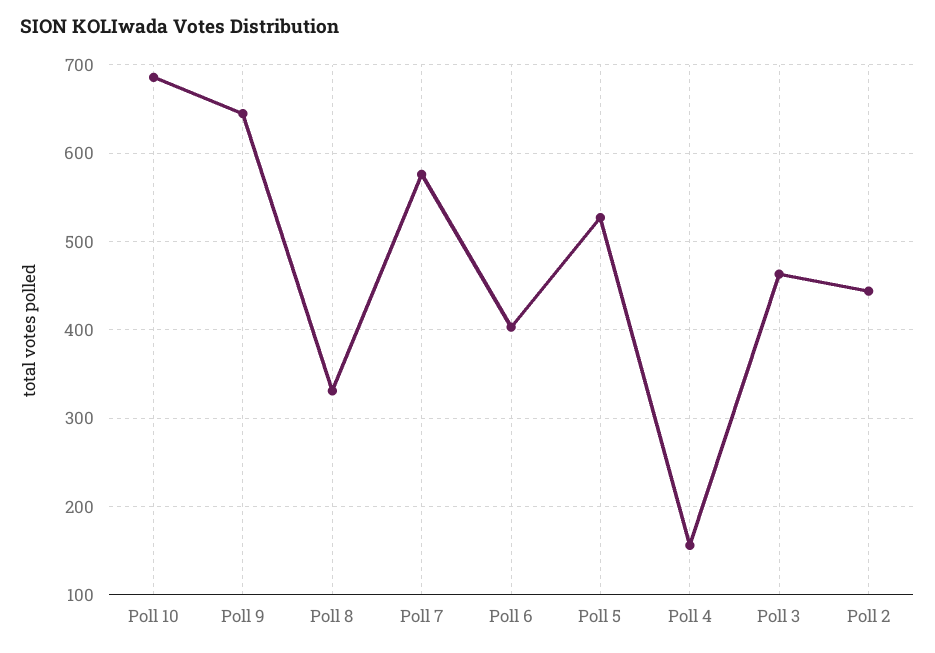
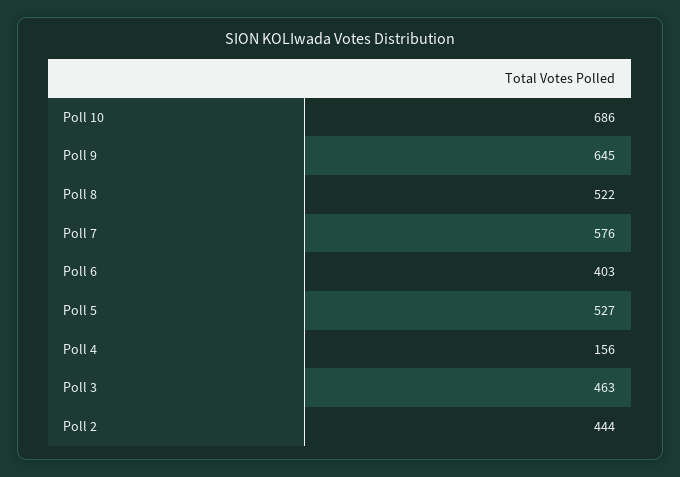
  {
    "Poll 10": 686,
    "Poll 9": 645,
-   "Poll 8": 330,
+   "Poll 8": 522,
    "Poll 7": 576,
    "Poll 6": 403,
    "Poll 5": 527,
    "Poll 4": 156,
    "Poll 3": 463,
    "Poll 2": 444
  }

